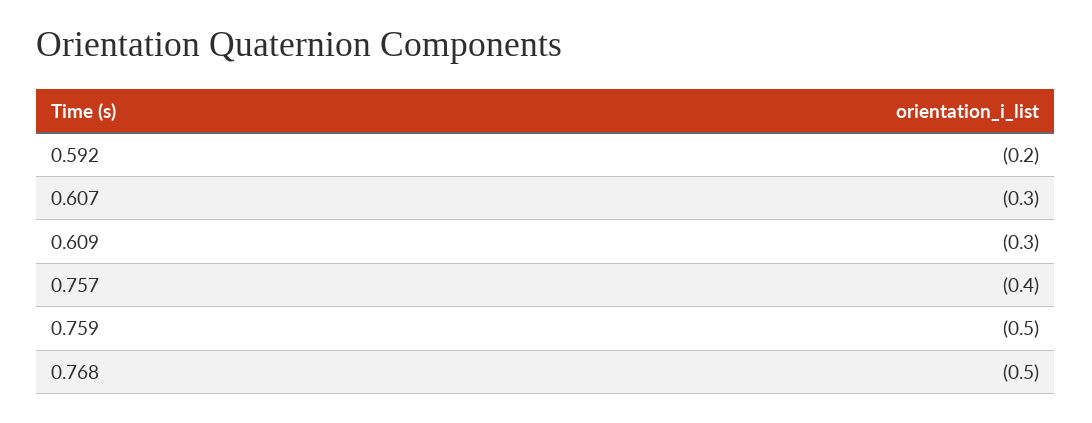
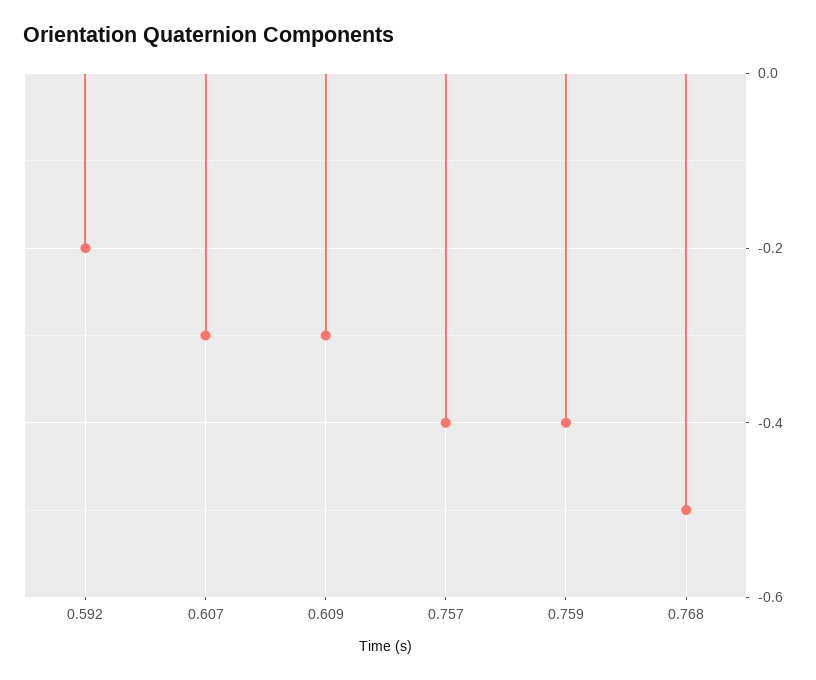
  {
    "0.592": -0.2,
    "0.607": -0.3,
    "0.609": -0.3,
    "0.757": -0.4,
-   "0.759": -0.5,
+   "0.759": -0.4,
    "0.768": -0.5
  }

